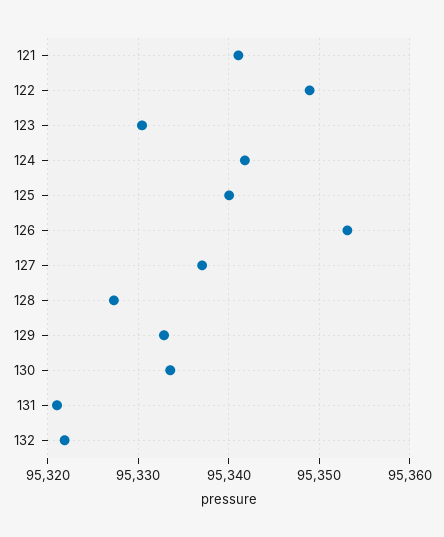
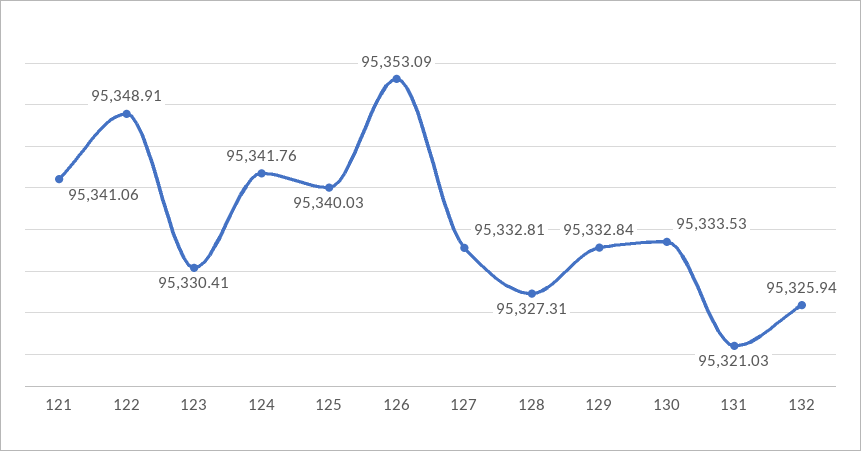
  {
    "121": 95341.06,
    "122": 95348.91,
    "123": 95330.41,
    "124": 95341.76,
    "125": 95340.03,
    "126": 95353.09,
-   "127": 95337,
+   "127": 95332.81,
    "128": 95327.31,
    "129": 95332.84,
    "130": 95333.53,
    "131": 95321.03,
-   "132": 95322
+   "132": 95325.94
  }

